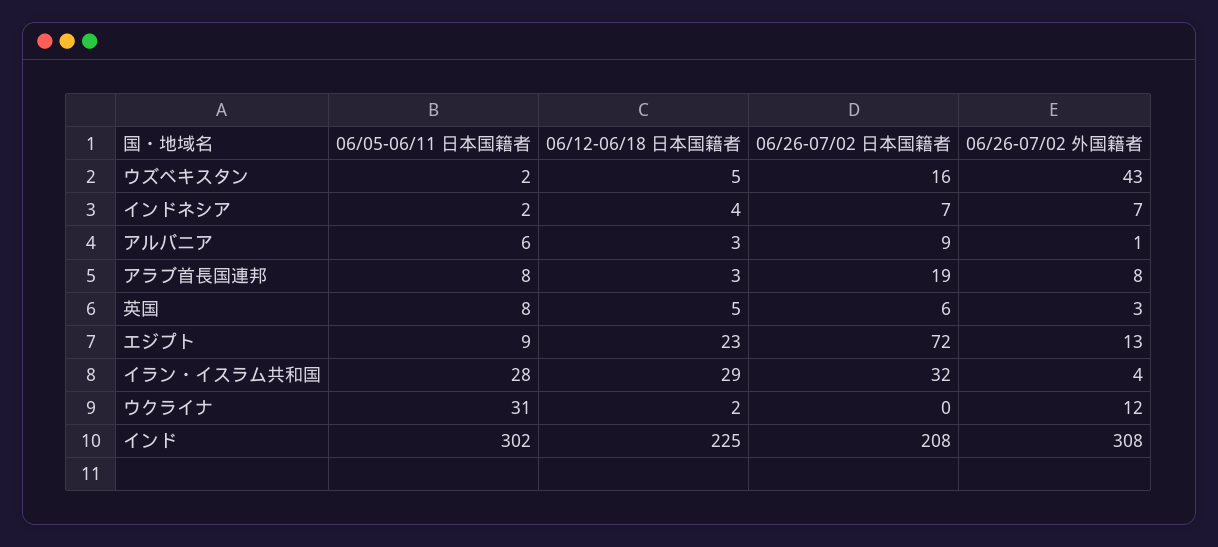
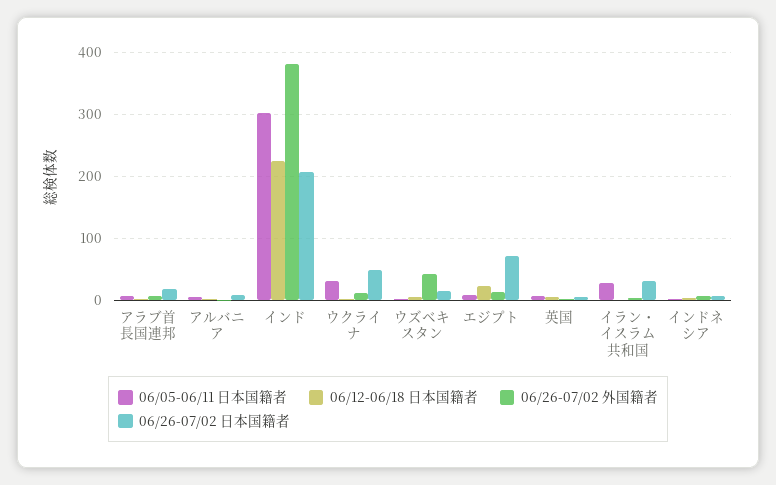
  {
    "06/05-06/11 日本国籍者": {
      "ウズベキスタン": 2,
      "インドネシア": 2,
      "アルバニア": 6,
      "アラブ首長国連邦": 8,
      "英国": 8,
      "エジプト": 9,
      "イラン・イスラム共和国": 28,
      "ウクライナ": 31,
      "インド": 302
    },
    "06/12-06/18 日本国籍者": {
      "ウズベキスタン": 5,
      "インドネシア": 4,
      "アルバニア": 3,
      "アラブ首長国連邦": 3,
      "英国": 5,
      "エジプト": 23,
-     "イラン・イスラム共和国": 29,
+     "イラン・イスラム共和国": 0,
      "ウクライナ": 2,
      "インド": 225
    },
    "06/26-07/02 日本国籍者": {
      "ウズベキスタン": 16,
      "インドネシア": 7,
      "アルバニア": 9,
      "アラブ首長国連邦": 19,
      "英国": 6,
      "エジプト": 72,
      "イラン・イスラム共和国": 32,
-     "ウクライナ": 0,
+     "ウクライナ": 50,
      "インド": 208
    },
    "06/26-07/02 外国籍者": {
      "ウズベキスタン": 43,
      "インドネシア": 7,
      "アルバニア": 1,
      "アラブ首長国連邦": 8,
      "英国": 3,
      "エジプト": 13,
      "イラン・イスラム共和国": 4,
      "ウクライナ": 12,
-     "インド": 308
+     "インド": 380
    }
  }

